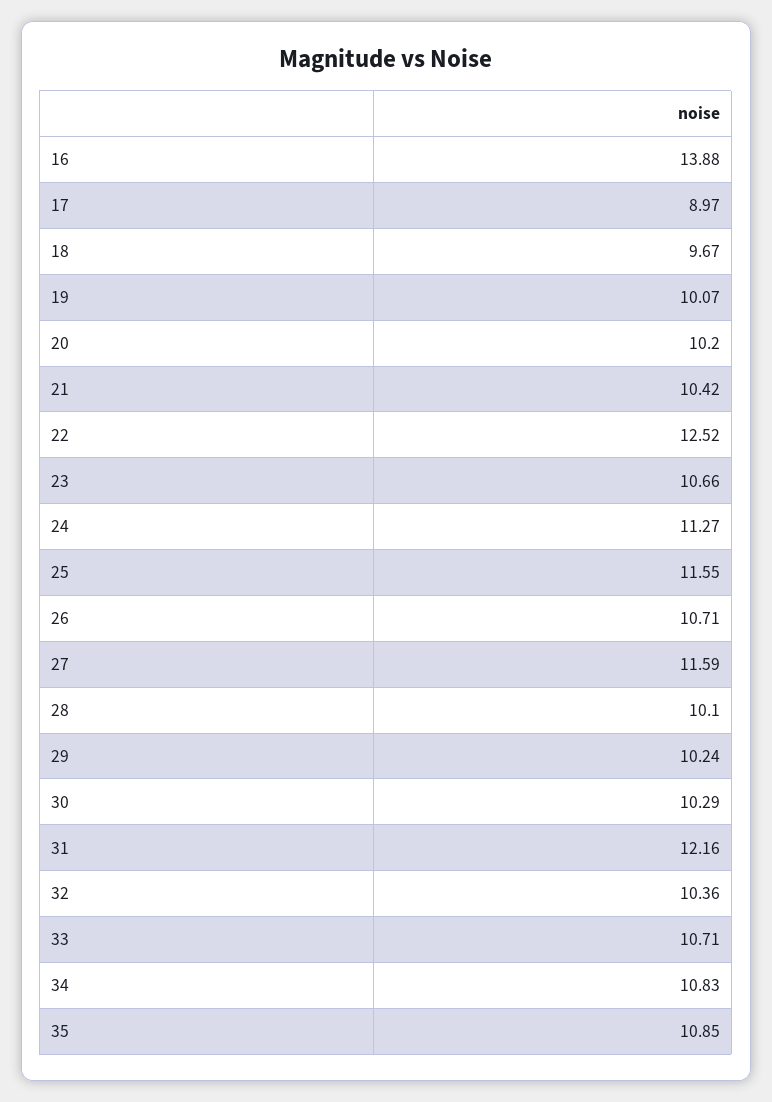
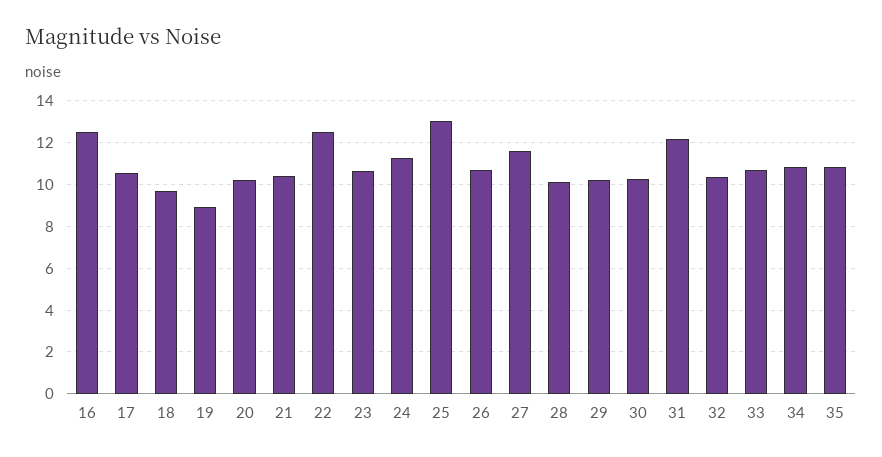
  {
-   "16": 13.88,
+   "16": 12.5,
-   "17": 8.97,
+   "17": 10.5,
    "18": 9.67,
-   "19": 10.07,
+   "19": 9,
    "20": 10.2,
    "21": 10.42,
    "22": 12.52,
    "23": 10.66,
    "24": 11.27,
-   "25": 11.55,
+   "25": 13,
    "26": 10.71,
    "27": 11.59,
    "28": 10.1,
    "29": 10.24,
    "30": 10.29,
    "31": 12.16,
    "32": 10.36,
    "33": 10.71,
    "34": 10.83,
    "35": 10.85
  }

